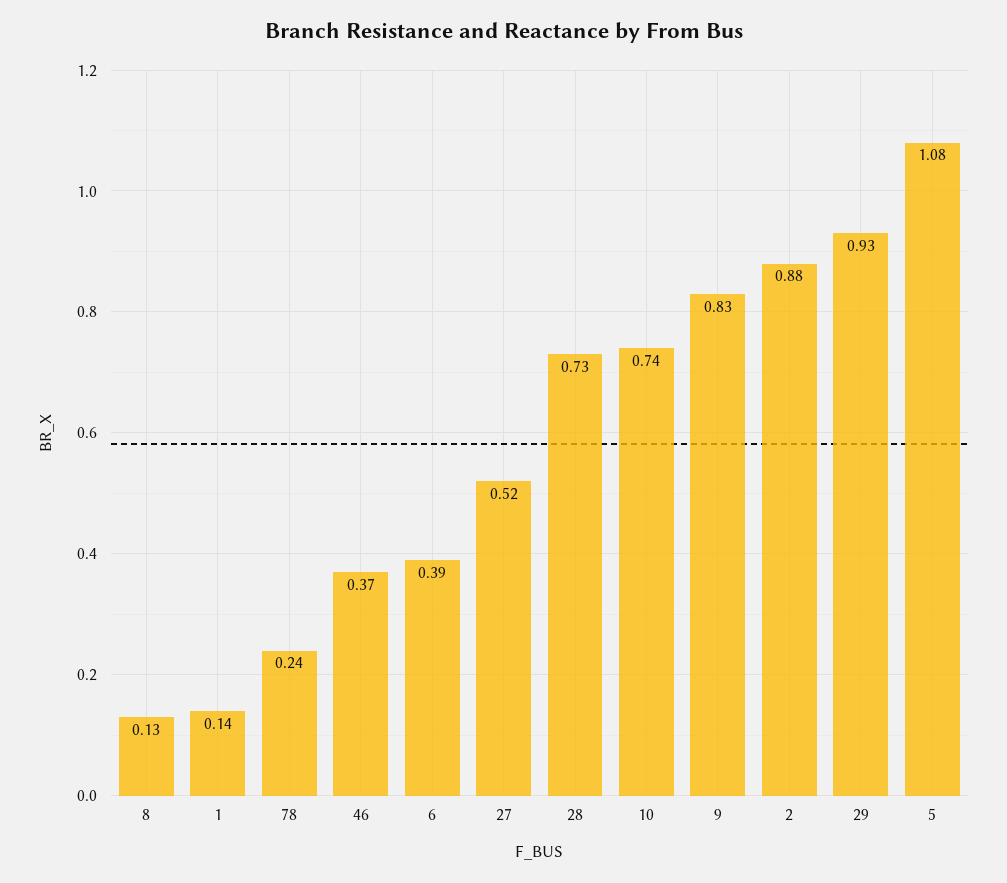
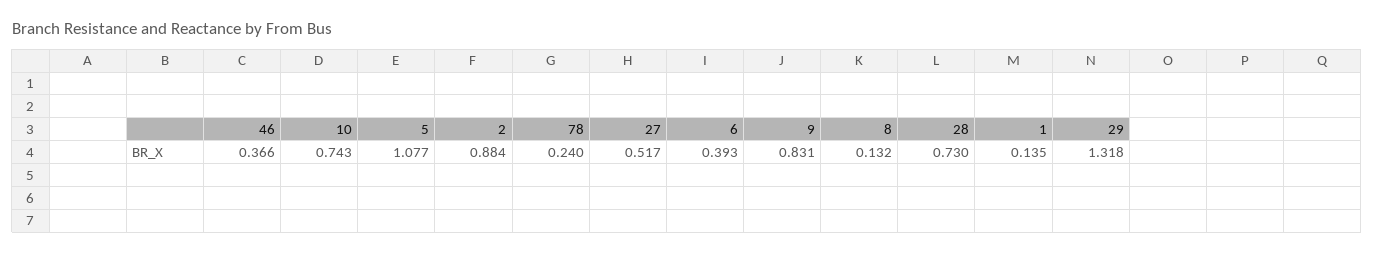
  {
    "8": 0.132,
    "1": 0.135,
    "78": 0.24,
    "46": 0.366,
    "6": 0.393,
    "27": 0.517,
    "28": 0.73,
    "10": 0.743,
    "9": 0.831,
    "2": 0.884,
-   "29": 0.93,
+   "29": 1.318,
    "5": 1.077
  }

